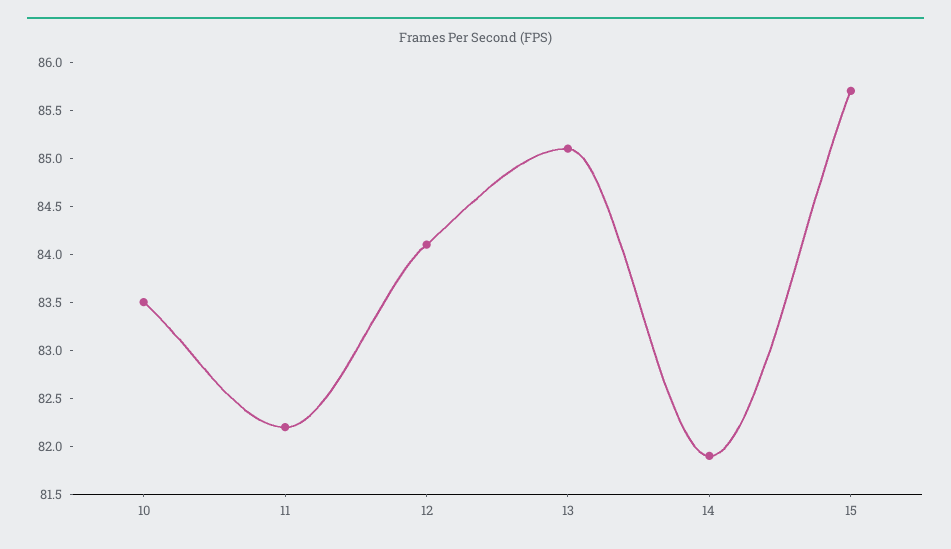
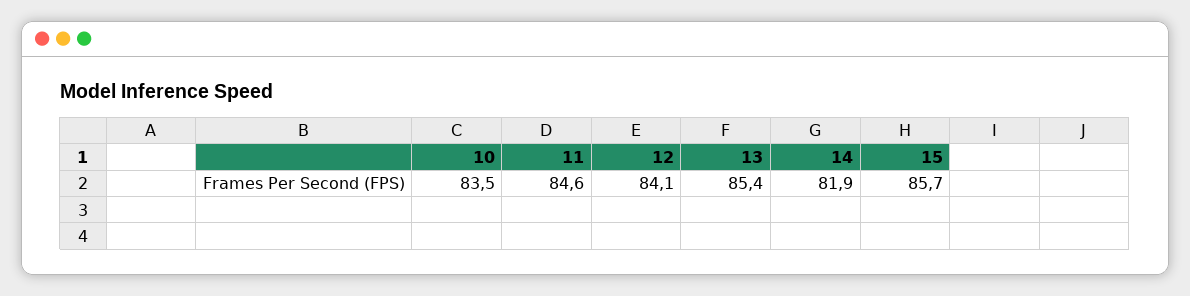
  {
    "10": 83.5,
-   "11": 82.2,
+   "11": 84.6,
    "12": 84.1,
-   "13": 85.1,
+   "13": 85.4,
    "14": 81.9,
    "15": 85.7
  }

